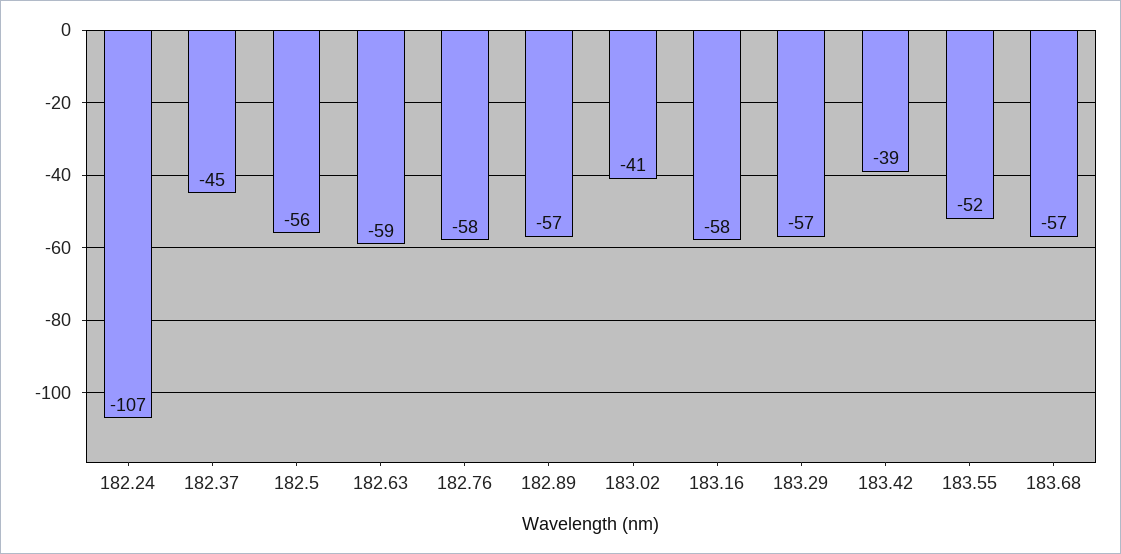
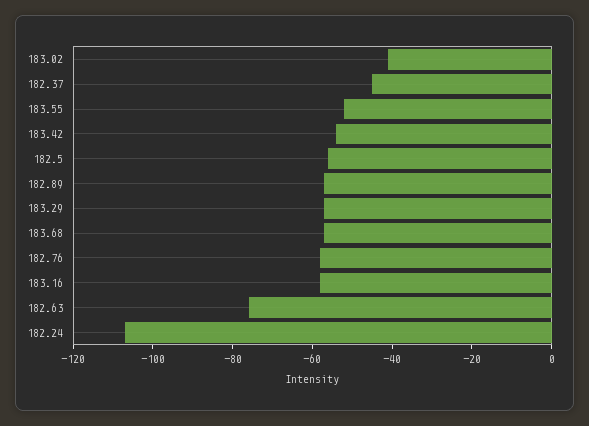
  {
    "182.24": -107,
    "182.37": -45,
    "182.5": -56,
-   "182.63": -59,
+   "182.63": -75,
    "182.76": -58,
    "182.89": -57,
    "183.02": -41,
    "183.16": -58,
    "183.29": -57,
-   "183.42": -39,
+   "183.42": -55,
    "183.55": -52,
    "183.68": -57
  }

